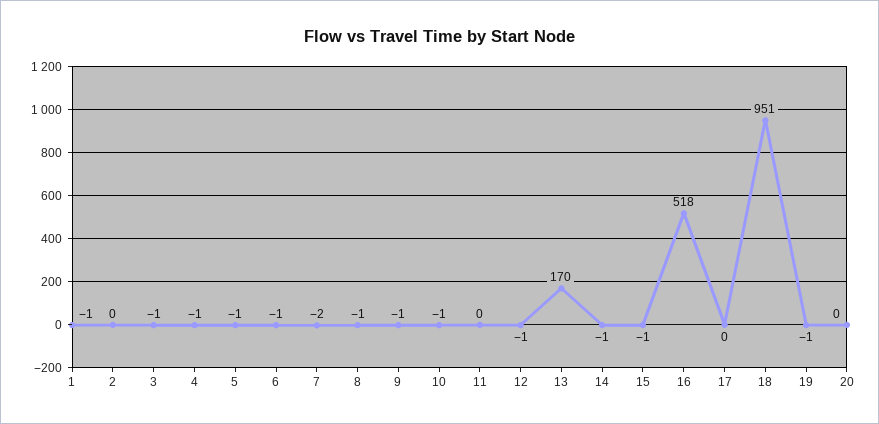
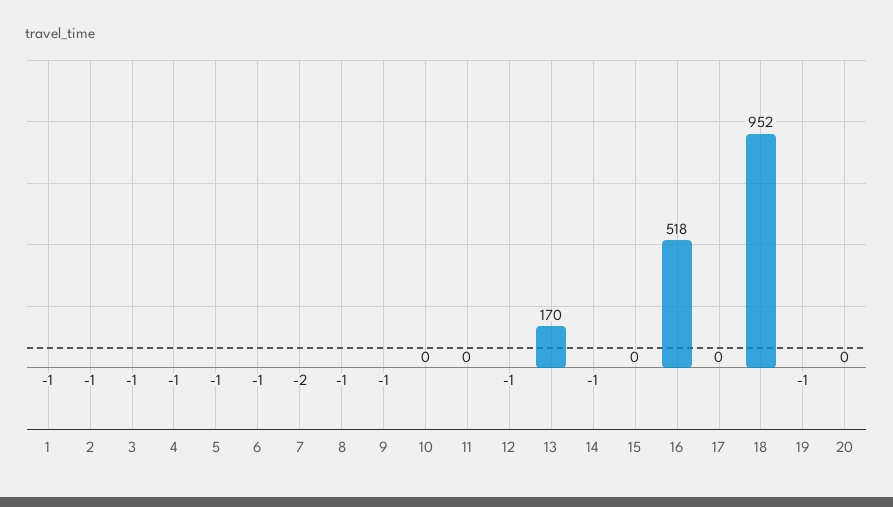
  {
    "1": -1,
-   "2": 0,
+   "2": -1,
    "3": -1,
    "4": -1,
    "5": -1,
    "6": -1,
    "7": -2,
    "8": -1,
    "9": -1,
-   "10": -1,
+   "10": 0,
    "11": 0,
    "12": -1,
    "13": 170,
    "14": -1,
-   "15": -1,
+   "15": 0,
    "16": 518,
    "17": 0,
-   "18": 951,
+   "18": 952,
    "19": -1,
    "20": 0
  }

